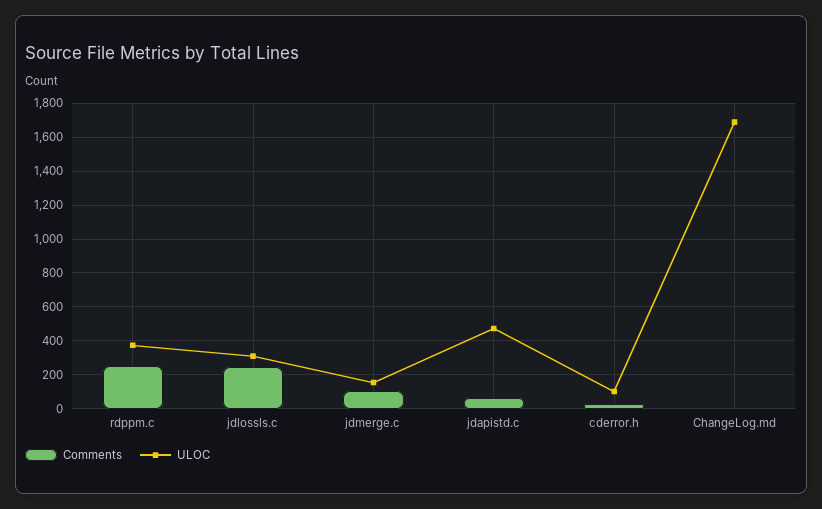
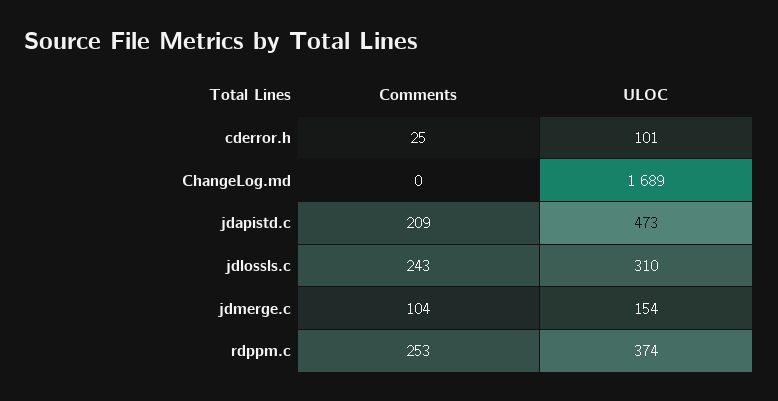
  {
    "Comments": {
      "rdppm.c": 253,
      "jdlossls.c": 243,
      "jdmerge.c": 104,
-     "jdapistd.c": 50,
+     "jdapistd.c": 209,
      "cderror.h": 25,
      "ChangeLog.md": 0
    },
    "ULOC": {
      "rdppm.c": 374,
      "jdlossls.c": 310,
      "jdmerge.c": 154,
      "jdapistd.c": 473,
      "cderror.h": 101,
      "ChangeLog.md": 1689
    }
  }

